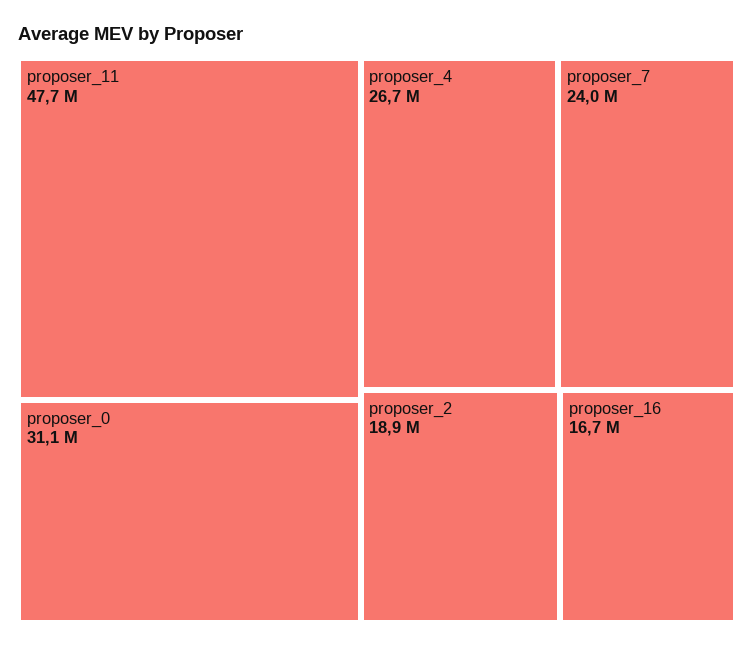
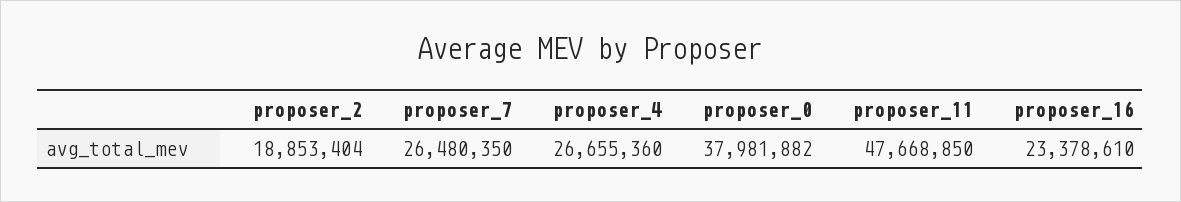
  {
    "proposer_11": 47668850,
-   "proposer_0": 31100000,
+   "proposer_0": 37981882,
    "proposer_4": 26655360,
-   "proposer_7": 24000000,
+   "proposer_7": 26480350,
    "proposer_2": 18853404,
-   "proposer_16": 16700000
+   "proposer_16": 23378610
  }

